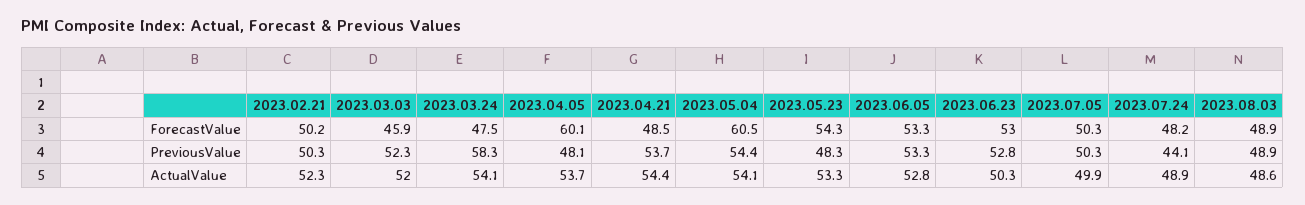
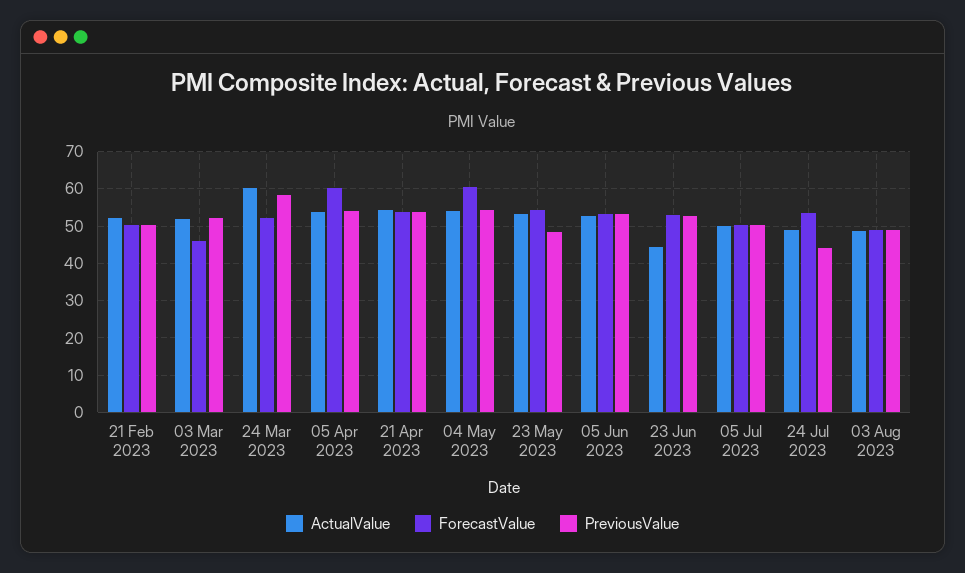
  {
    "ForecastValue": {
      "2023.02.21": 50.2,
      "2023.03.03": 45.9,
-     "2023.03.24": 47.5,
+     "2023.03.24": 52,
      "2023.04.05": 60.1,
-     "2023.04.21": 48.5,
+     "2023.04.21": 54,
      "2023.05.04": 60.5,
      "2023.05.23": 54.3,
      "2023.06.05": 53.3,
      "2023.06.23": 53,
      "2023.07.05": 50.3,
-     "2023.07.24": 48.2,
+     "2023.07.24": 54,
      "2023.08.03": 48.9
    },
    "PreviousValue": {
      "2023.02.21": 50.3,
      "2023.03.03": 52.3,
      "2023.03.24": 58.3,
-     "2023.04.05": 48.1,
+     "2023.04.05": 54,
      "2023.04.21": 53.7,
      "2023.05.04": 54.4,
      "2023.05.23": 48.3,
      "2023.06.05": 53.3,
      "2023.06.23": 52.8,
      "2023.07.05": 50.3,
      "2023.07.24": 44.1,
      "2023.08.03": 48.9
    },
    "ActualValue": {
      "2023.02.21": 52.3,
      "2023.03.03": 52,
-     "2023.03.24": 54.1,
+     "2023.03.24": 60,
      "2023.04.05": 53.7,
      "2023.04.21": 54.4,
      "2023.05.04": 54.1,
      "2023.05.23": 53.3,
      "2023.06.05": 52.8,
-     "2023.06.23": 50.3,
+     "2023.06.23": 44,
      "2023.07.05": 49.9,
      "2023.07.24": 48.9,
      "2023.08.03": 48.6
    }
  }

